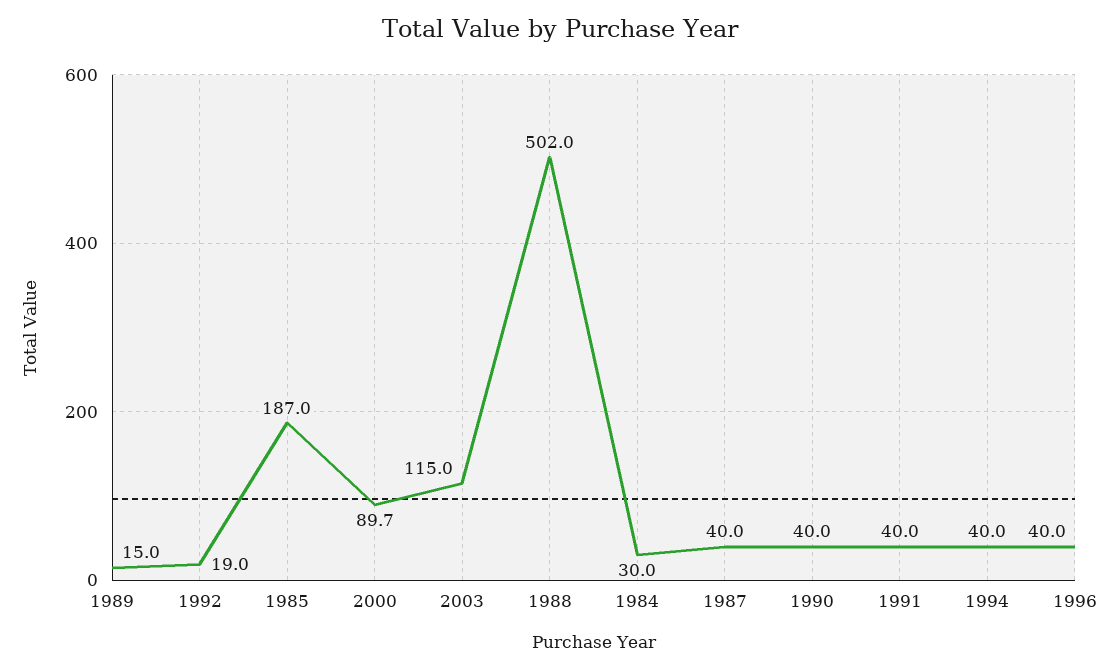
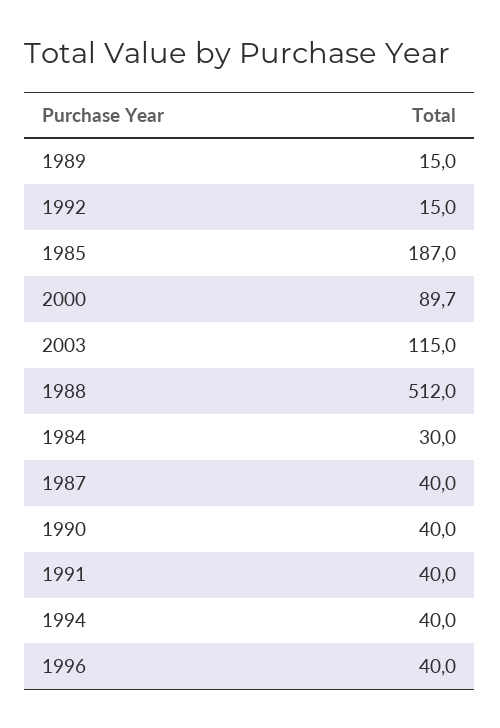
  {
    "1989": 15,
-   "1992": 19,
+   "1992": 15,
    "1985": 187,
    "2000": 89.7,
    "2003": 115,
-   "1988": 502,
+   "1988": 512,
    "1984": 30,
    "1987": 40,
    "1990": 40,
    "1991": 40,
    "1994": 40,
    "1996": 40
  }

